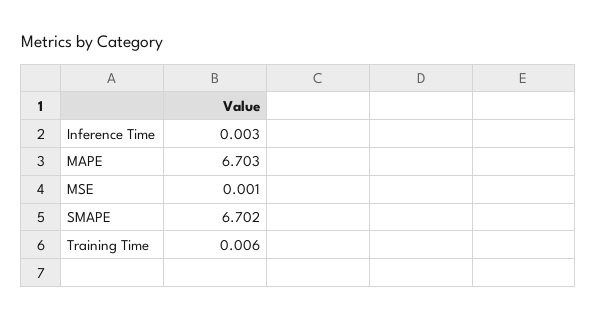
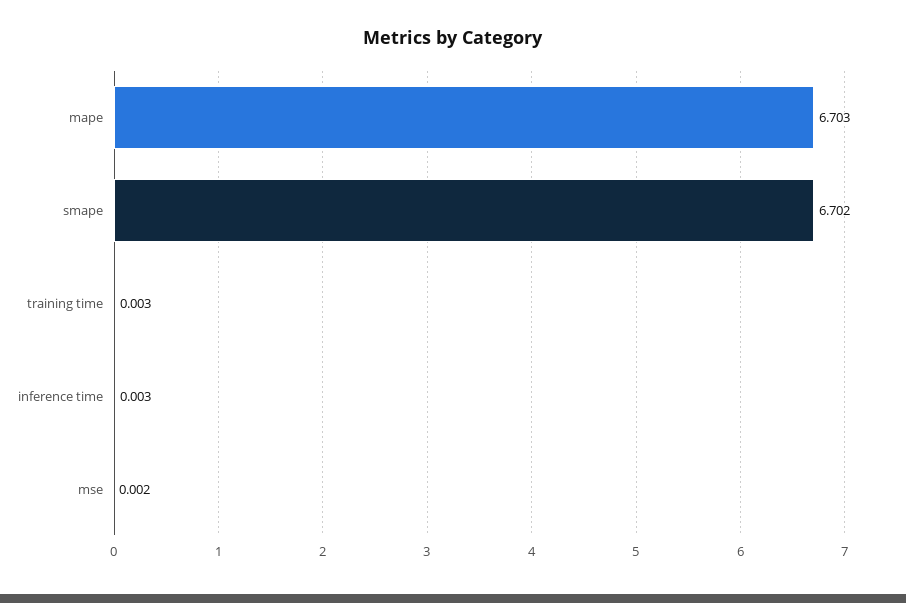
  {
    "Inference Time": 0.003,
    "MAPE": 6.703,
-   "MSE": 0.001,
+   "MSE": 0.002,
    "SMAPE": 6.702,
-   "Training Time": 0.006
+   "Training Time": 0.003
  }

